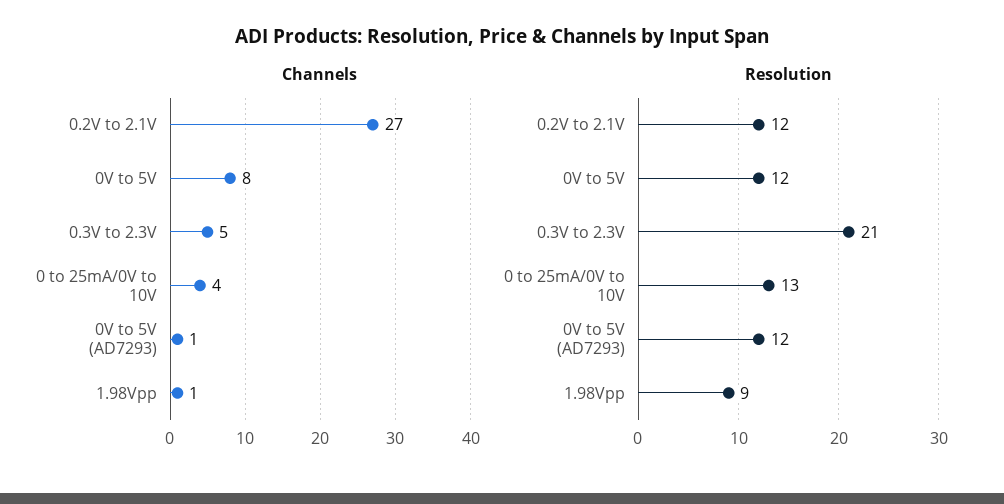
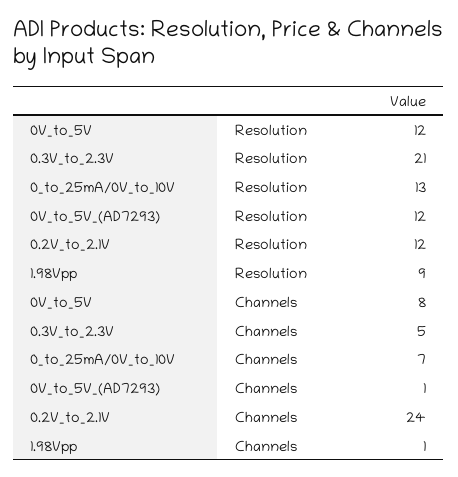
  {
    "Channels": {
-     "0.2V to 2.1V": 27,
+     "0.2V to 2.1V": 24,
      "0V to 5V": 8,
      "0.3V to 2.3V": 5,
-     "0 to 25mA/0V to 10V": 4,
+     "0 to 25mA/0V to 10V": 7,
      "0V to 5V (AD7293)": 1,
      "1.98Vpp": 1
    },
    "Resolution": {
      "0.2V to 2.1V": 12,
      "0V to 5V": 12,
      "0.3V to 2.3V": 21,
      "0 to 25mA/0V to 10V": 13,
      "0V to 5V (AD7293)": 12,
      "1.98Vpp": 9
    }
  }

